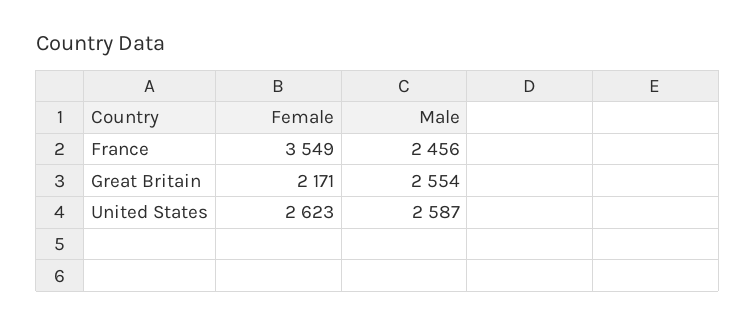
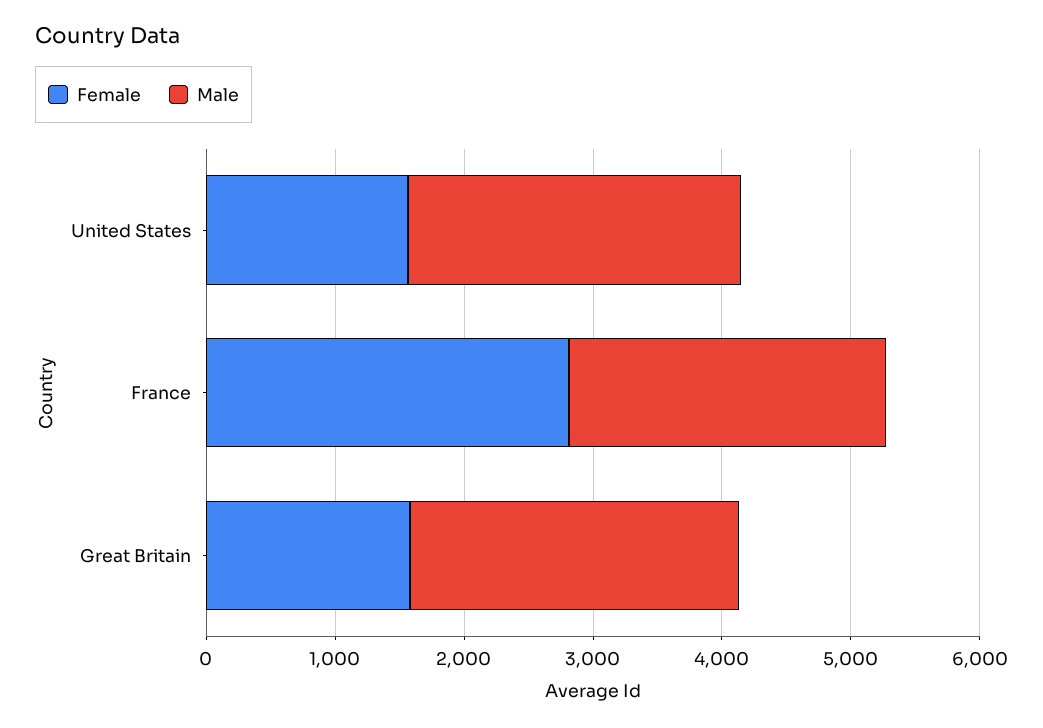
  {
    "Female": {
-     "France": 3549,
+     "France": 2800,
-     "Great Britain": 2171,
+     "Great Britain": 1600,
-     "United States": 2623
+     "United States": 1600
    },
    "Male": {
      "France": 2456,
      "Great Britain": 2554,
      "United States": 2587
    }
  }

